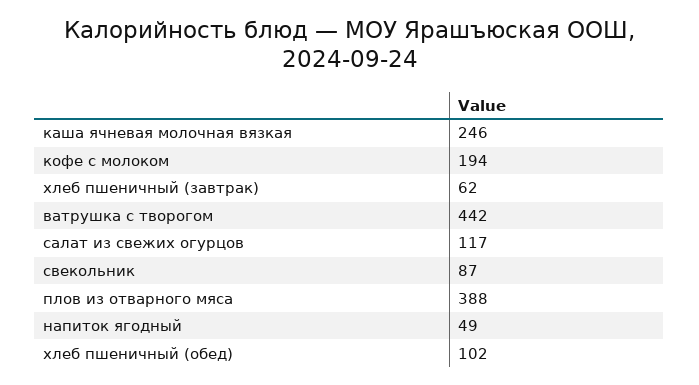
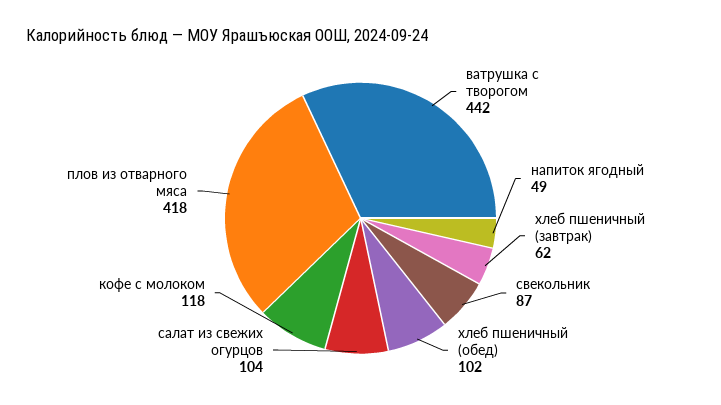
  {
-   "каша ячневая молочная вязкая": 246,
-   "кофе с молоком": 194,
+   "кофе с молоком": 118,
    "хлеб пшеничный (завтрак)": 62,
    "ватрушка с творогом": 442,
-   "салат из свежих огурцов": 117,
+   "салат из свежих огурцов": 104,
    "свекольник": 87,
-   "плов из отварного мяса": 388,
+   "плов из отварного мяса": 418,
    "напиток ягодный": 49,
    "хлеб пшеничный (обед)": 102
  }

